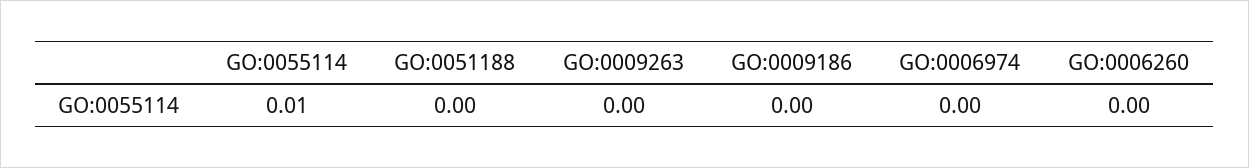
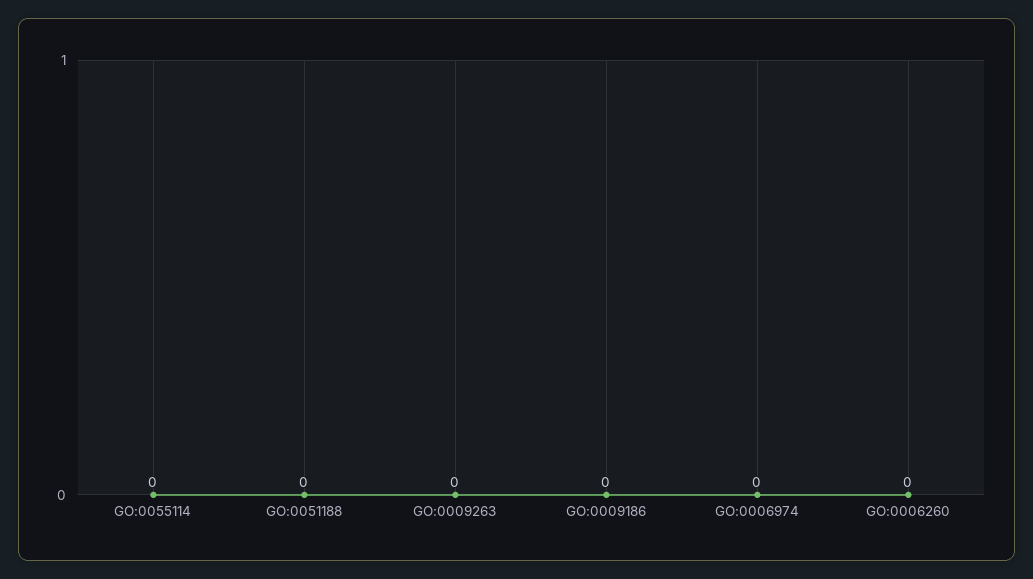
  {
-   "GO:0055114": 0.01,
+   "GO:0055114": 0,
    "GO:0051188": 0,
    "GO:0009263": 0,
    "GO:0009186": 0,
    "GO:0006974": 0,
    "GO:0006260": 0
  }

